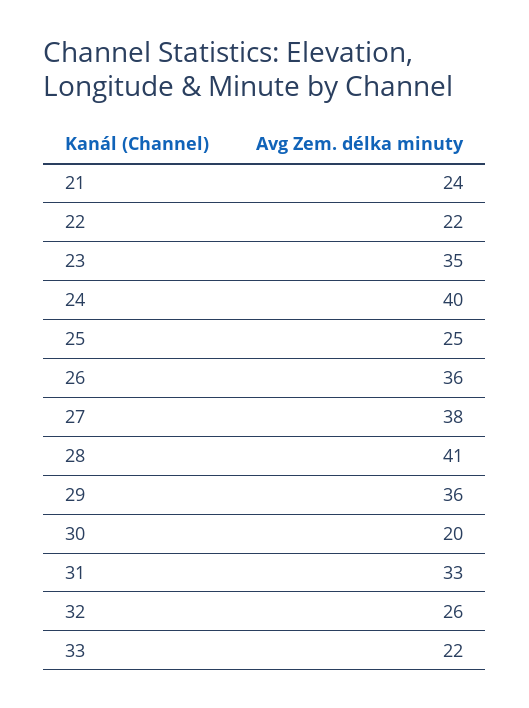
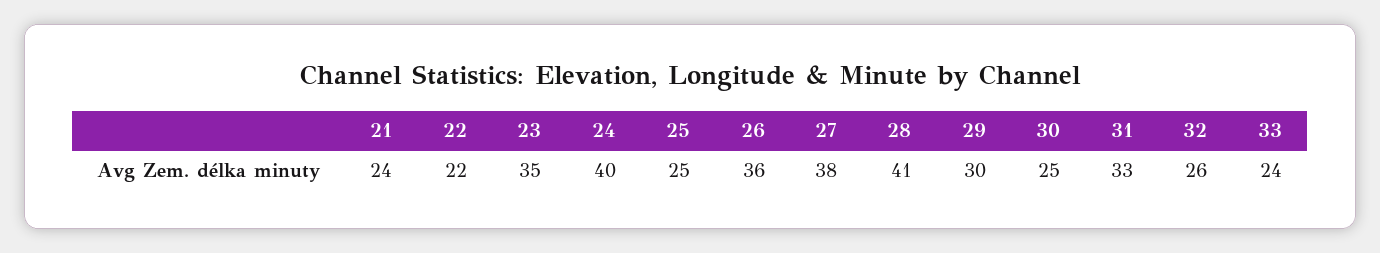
  {
    "21": 24,
    "22": 22,
    "23": 35,
    "24": 40,
    "25": 25,
    "26": 36,
    "27": 38,
    "28": 41,
-   "29": 36,
+   "29": 30,
-   "30": 20,
+   "30": 25,
    "31": 33,
    "32": 26,
-   "33": 22
+   "33": 24
  }

